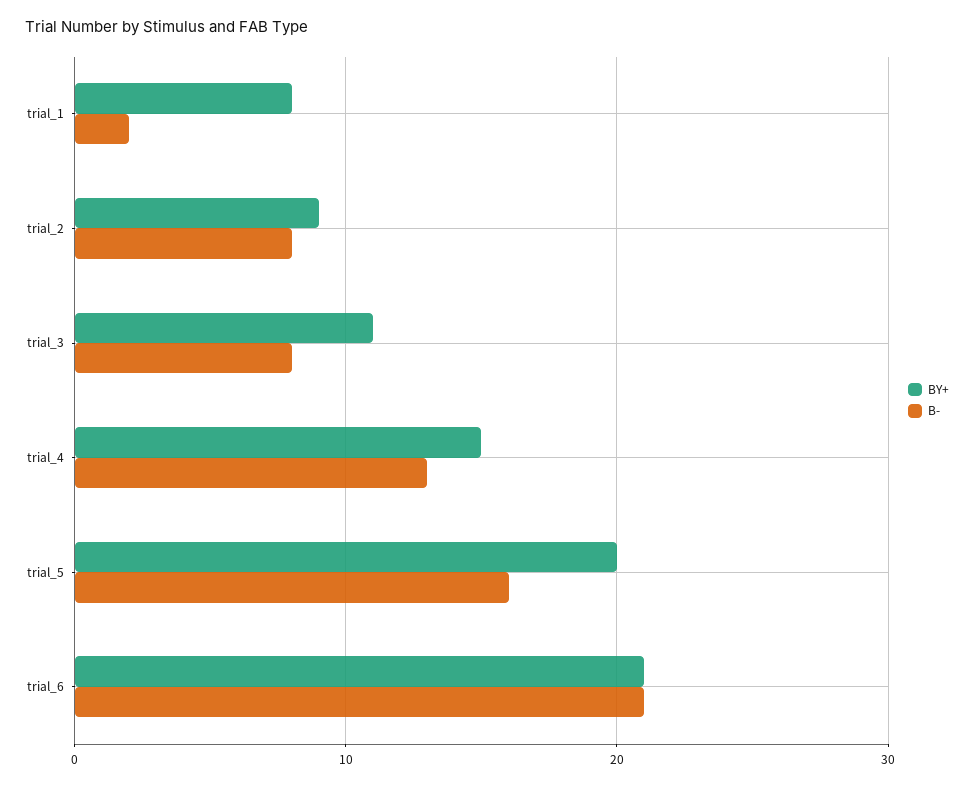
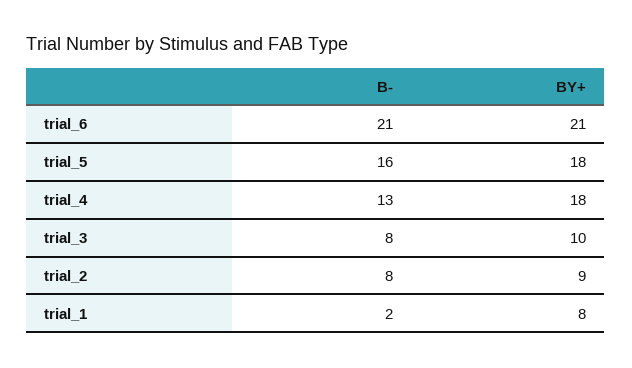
  {
    "BY+": {
      "trial_1": 8,
      "trial_2": 9,
-     "trial_3": 11,
+     "trial_3": 10,
-     "trial_4": 15,
+     "trial_4": 18,
-     "trial_5": 20,
+     "trial_5": 18,
      "trial_6": 21
    },
    "B-": {
      "trial_1": 2,
      "trial_2": 8,
      "trial_3": 8,
      "trial_4": 13,
      "trial_5": 16,
      "trial_6": 21
    }
  }

